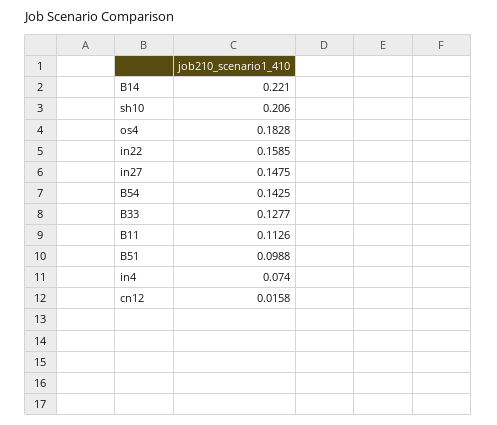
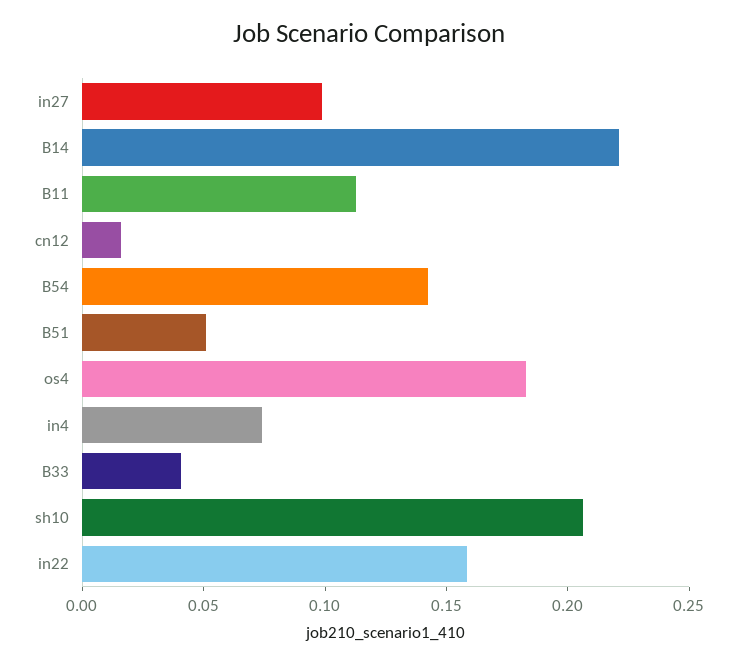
  {
    "B14": 0.221,
    "sh10": 0.206,
    "os4": 0.1828,
    "in22": 0.1585,
-   "in27": 0.1475,
+   "in27": 0.1,
    "B54": 0.1425,
-   "B33": 0.1277,
+   "B33": 0.04,
    "B11": 0.1126,
-   "B51": 0.0988,
+   "B51": 0.05,
    "in4": 0.074,
    "cn12": 0.0158
  }

